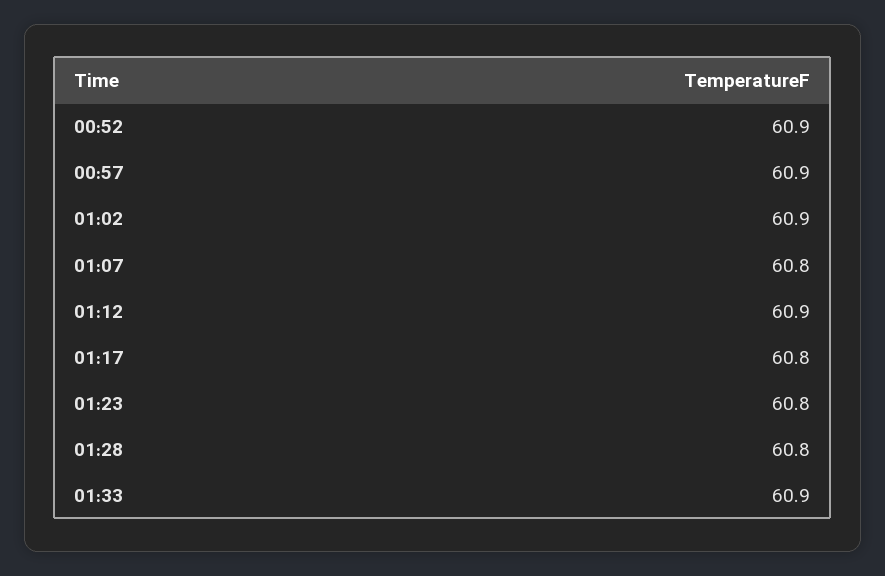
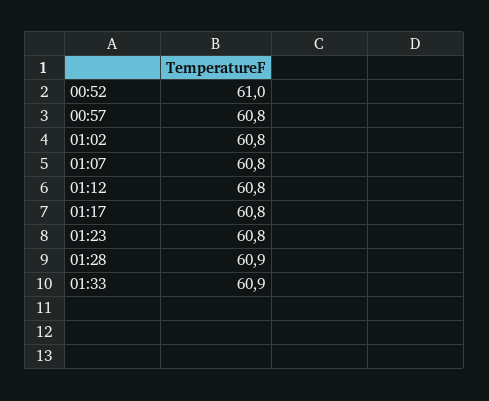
  {
-   "00:52": 60.9,
+   "00:52": 61,
-   "00:57": 60.9,
+   "00:57": 60.8,
-   "01:02": 60.9,
+   "01:02": 60.8,
    "01:07": 60.8,
-   "01:12": 60.9,
+   "01:12": 60.8,
    "01:17": 60.8,
    "01:23": 60.8,
-   "01:28": 60.8,
+   "01:28": 60.9,
    "01:33": 60.9
  }

